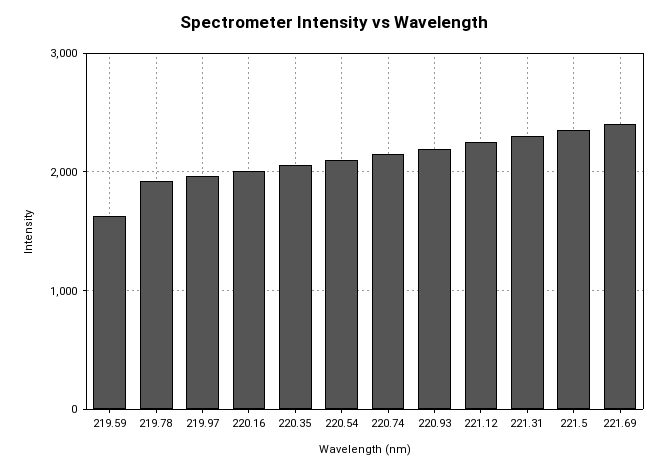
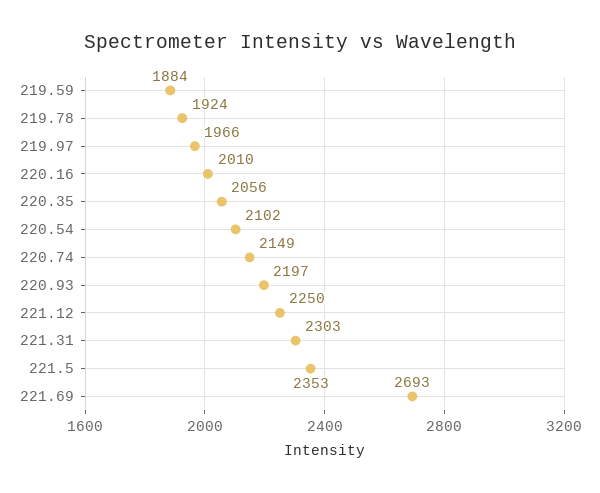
  {
-   "219.59": 1600,
+   "219.59": 1884,
    "219.78": 1924,
    "219.97": 1966,
    "220.16": 2010,
    "220.35": 2056,
    "220.54": 2102,
    "220.74": 2149,
    "220.93": 2197,
    "221.12": 2250,
    "221.31": 2303,
    "221.5": 2353,
-   "221.69": 2400
+   "221.69": 2693
  }

